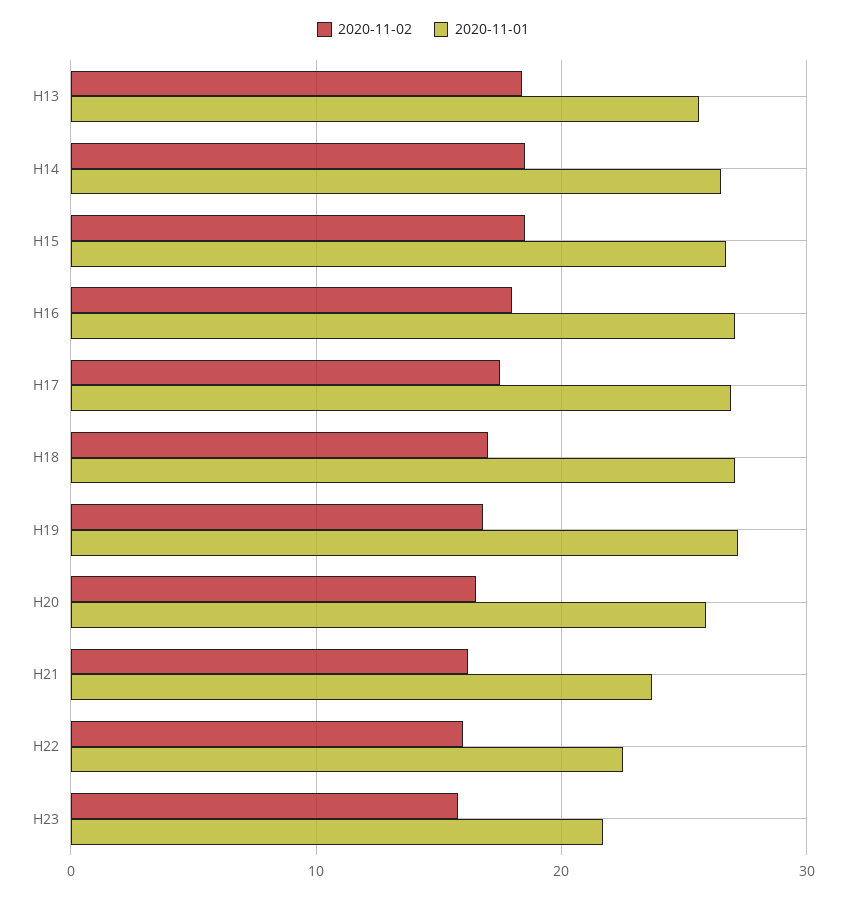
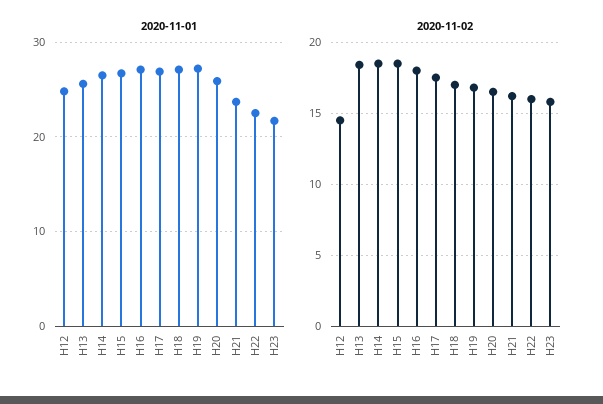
  {
    "2020-11-02": {
      "H13": 18.5,
      "H14": 18.5,
      "H15": 18.5,
      "H16": 18,
      "H17": 17.5,
      "H18": 17,
      "H19": 17,
      "H20": 16.5,
      "H21": 16,
      "H22": 16,
-     "H23": 16
+     "H23": 16,
+     "H12": 14.5
    },
    "2020-11-01": {
      "H13": 26,
      "H14": 27,
      "H15": 27,
      "H16": 27,
      "H17": 27,
      "H18": 27,
      "H19": 27,
      "H20": 26,
      "H21": 24,
      "H22": 23,
-     "H23": 22
+     "H23": 22,
+     "H12": 25
    }
  }

